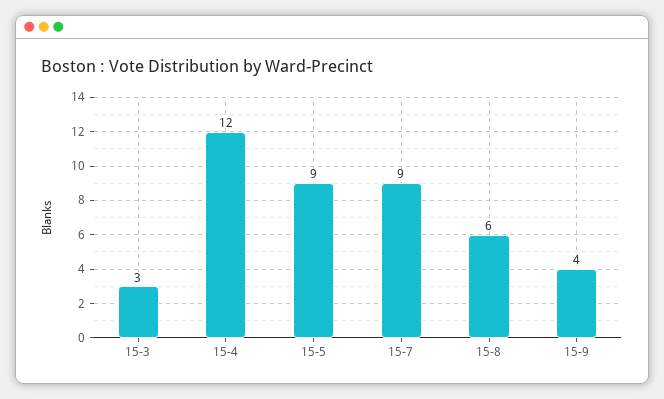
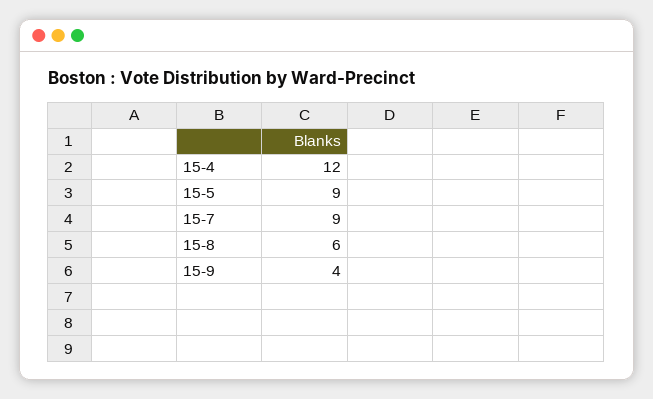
  {
-   "15-3": 3,
    "15-4": 12,
    "15-5": 9,
    "15-7": 9,
    "15-8": 6,
    "15-9": 4
  }

